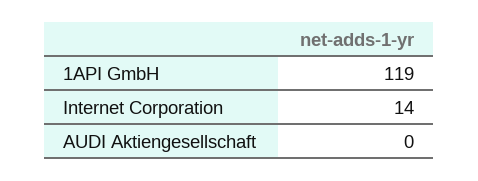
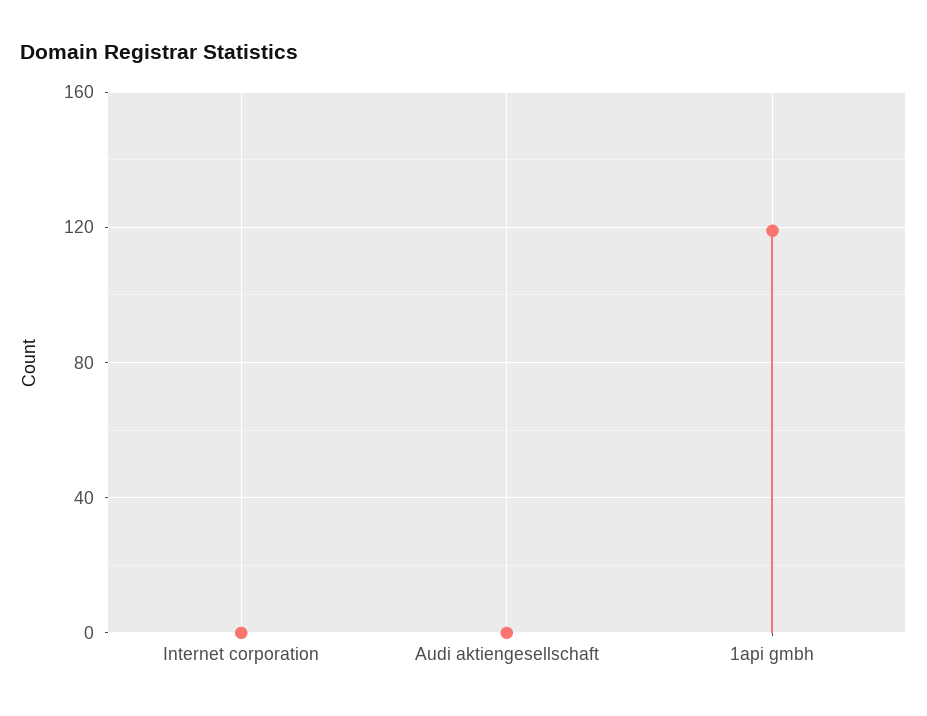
  {
    "1API GmbH": 119,
-   "Internet Corporation": 14,
+   "Internet Corporation": 0,
    "AUDI Aktiengesellschaft": 0
  }

